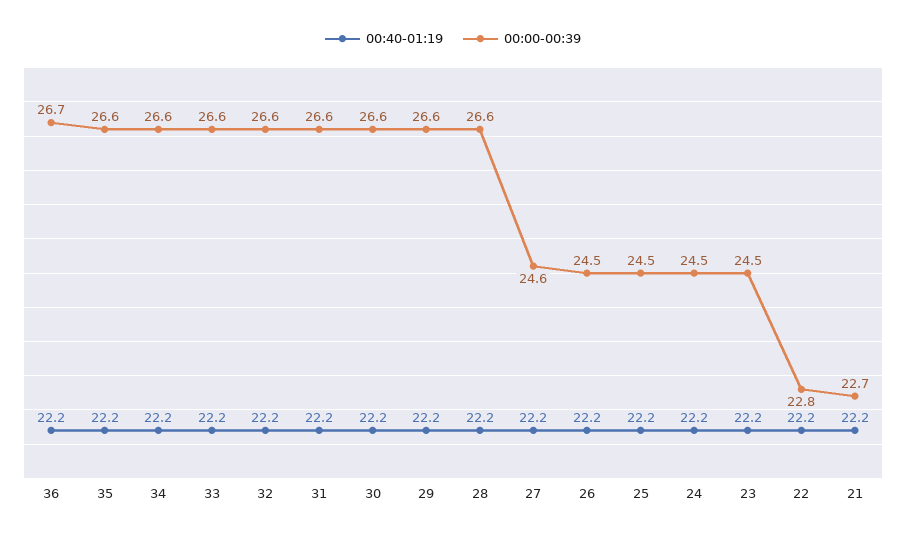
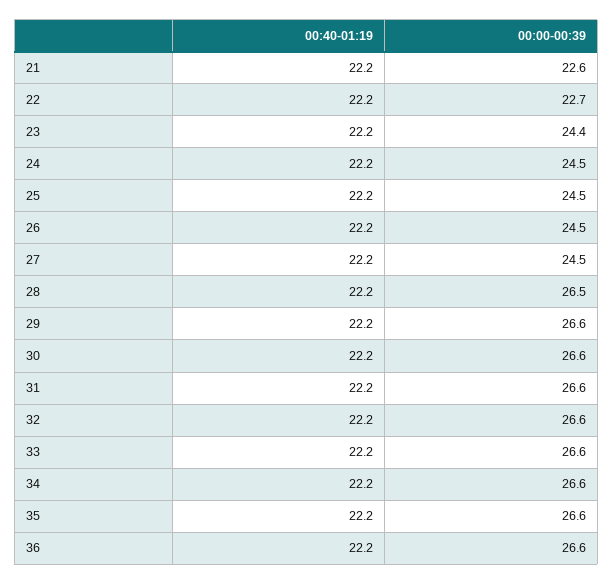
  {
    "00:40-01:19": {
      "36": 22.2,
      "35": 22.2,
      "34": 22.2,
      "33": 22.2,
      "32": 22.2,
      "31": 22.2,
      "30": 22.2,
      "29": 22.2,
      "28": 22.2,
      "27": 22.2,
      "26": 22.2,
      "25": 22.2,
      "24": 22.2,
      "23": 22.2,
      "22": 22.2,
      "21": 22.2
    },
    "00:00-00:39": {
-     "36": 26.7,
+     "36": 26.6,
      "35": 26.6,
      "34": 26.6,
      "33": 26.6,
      "32": 26.6,
      "31": 26.6,
      "30": 26.6,
      "29": 26.6,
-     "28": 26.6,
+     "28": 26.5,
-     "27": 24.6,
+     "27": 24.5,
      "26": 24.5,
      "25": 24.5,
      "24": 24.5,
-     "23": 24.5,
+     "23": 24.4,
-     "22": 22.8,
+     "22": 22.7,
-     "21": 22.7
+     "21": 22.6
    }
  }

